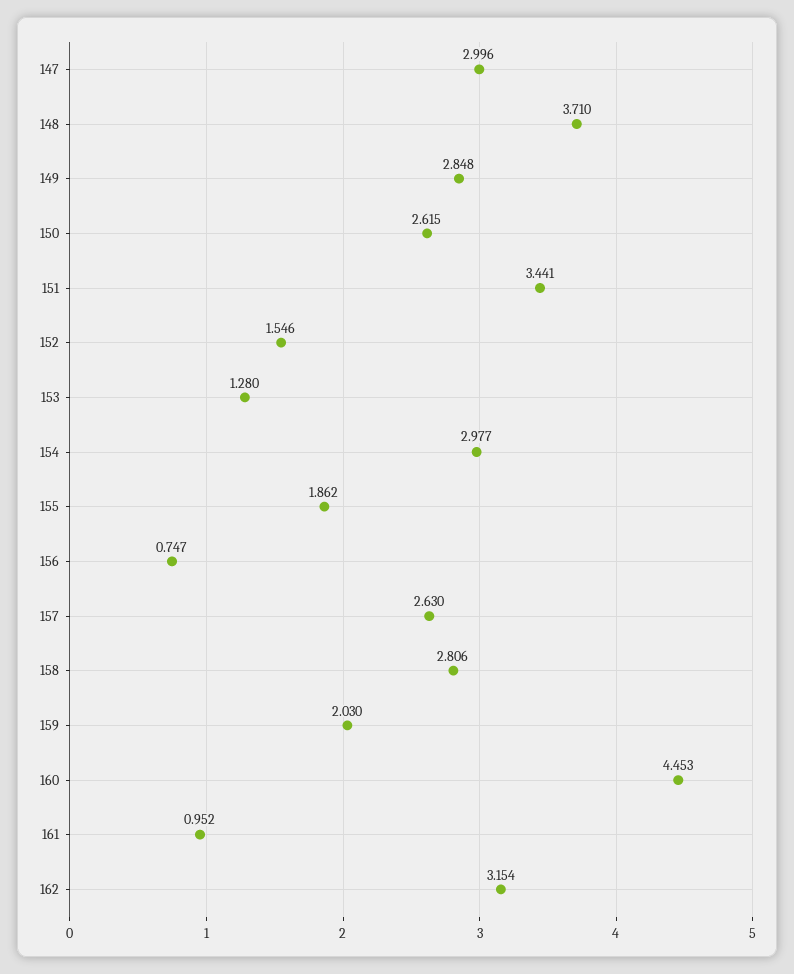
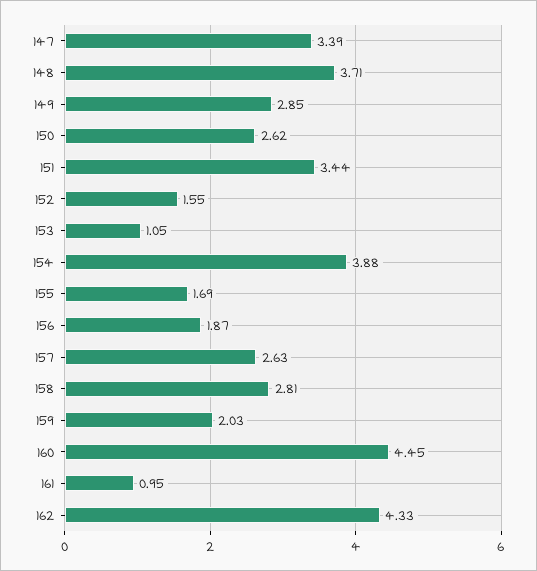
  {
-   "147": 2.996,
+   "147": 3.39,
    "148": 3.71,
    "149": 2.848,
    "150": 2.615,
    "151": 3.441,
    "152": 1.546,
-   "153": 1.28,
+   "153": 1.05,
-   "154": 2.977,
+   "154": 3.88,
-   "155": 1.862,
+   "155": 1.69,
-   "156": 0.747,
+   "156": 1.87,
    "157": 2.63,
    "158": 2.806,
    "159": 2.03,
    "160": 4.453,
    "161": 0.952,
-   "162": 3.154
+   "162": 4.33
  }

